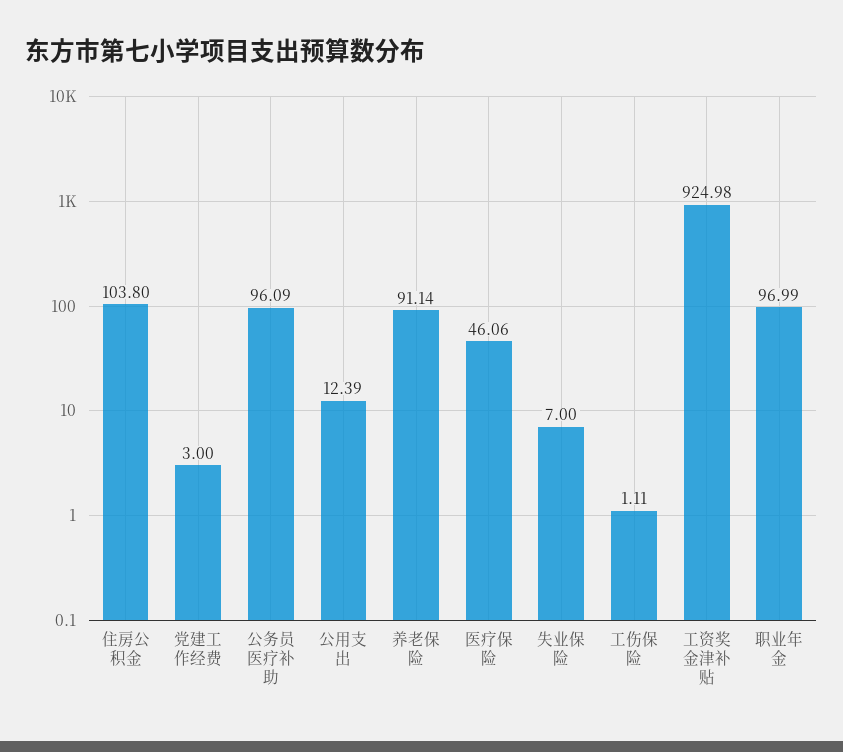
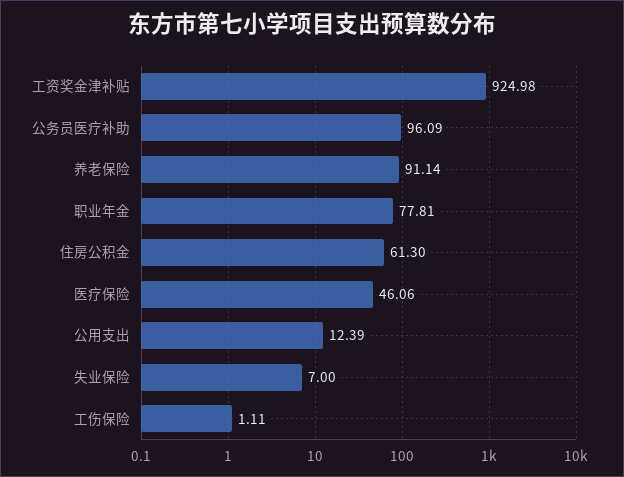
  {
-   "住房公积金": 103.8,
+   "住房公积金": 61.3,
-   "党建工作经费": 3,
    "公务员医疗补助": 96.09,
    "公用支出": 12.39,
    "养老保险": 91.14,
    "医疗保险": 46.06,
    "失业保险": 7,
    "工伤保险": 1.11,
    "工资奖金津补贴": 924.98,
-   "职业年金": 96.99
+   "职业年金": 77.81
  }

